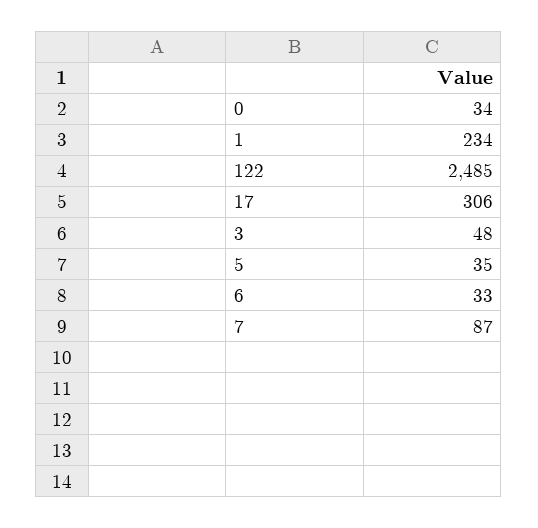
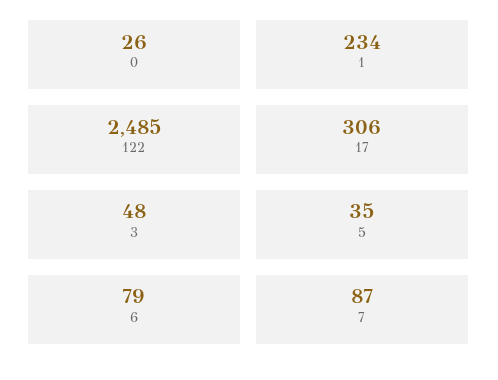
  {
-   "0": 34,
+   "0": 26,
    "1": 234,
    "122": 2485,
    "17": 306,
    "3": 48,
    "5": 35,
-   "6": 33,
+   "6": 79,
    "7": 87
  }

